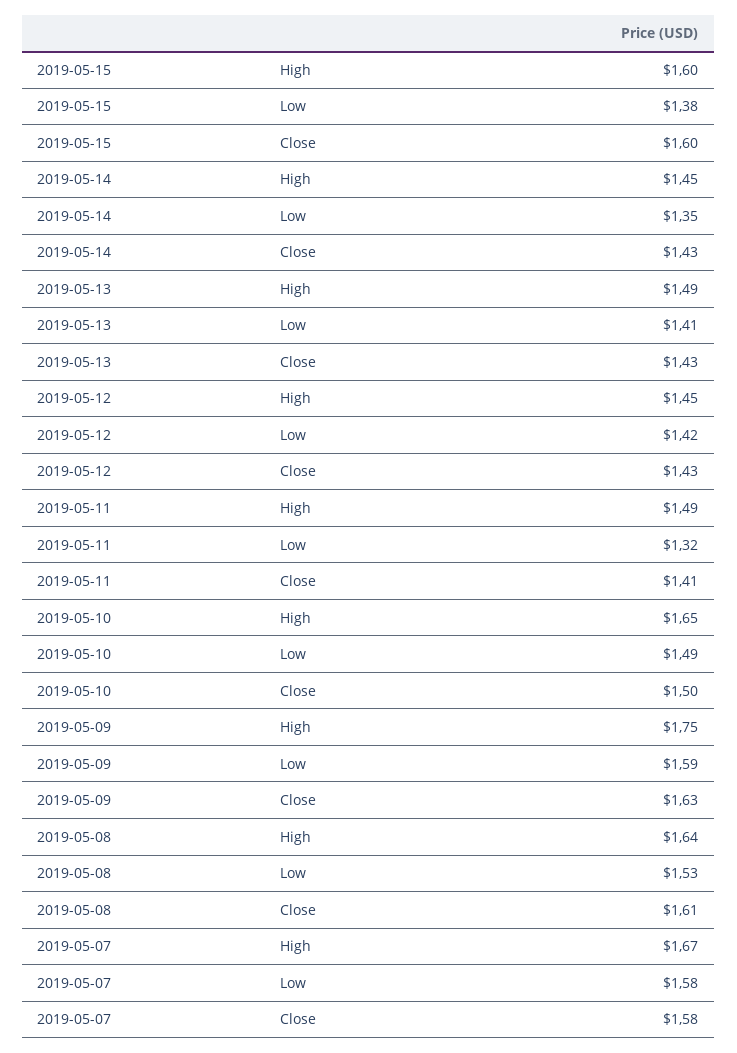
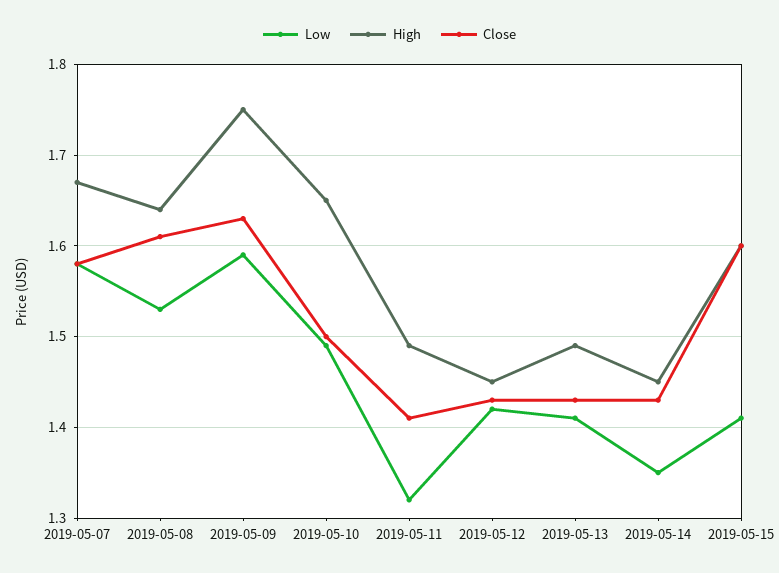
  {
    "High": {
      "2019-05-15": 1.6,
      "2019-05-14": 1.45,
      "2019-05-13": 1.49,
      "2019-05-12": 1.45,
      "2019-05-11": 1.49,
      "2019-05-10": 1.65,
      "2019-05-09": 1.75,
      "2019-05-08": 1.64,
      "2019-05-07": 1.67
    },
    "Low": {
-     "2019-05-15": 1.38,
+     "2019-05-15": 1.41,
      "2019-05-14": 1.35,
      "2019-05-13": 1.41,
      "2019-05-12": 1.42,
      "2019-05-11": 1.32,
      "2019-05-10": 1.49,
      "2019-05-09": 1.59,
      "2019-05-08": 1.53,
      "2019-05-07": 1.58
    },
    "Close": {
      "2019-05-15": 1.6,
      "2019-05-14": 1.43,
      "2019-05-13": 1.43,
      "2019-05-12": 1.43,
      "2019-05-11": 1.41,
      "2019-05-10": 1.5,
      "2019-05-09": 1.63,
      "2019-05-08": 1.61,
      "2019-05-07": 1.58
    }
  }

